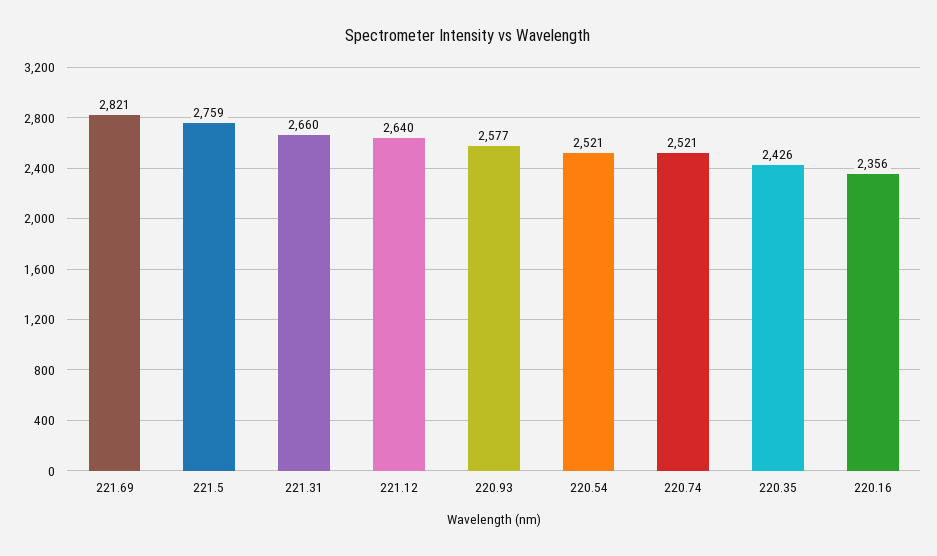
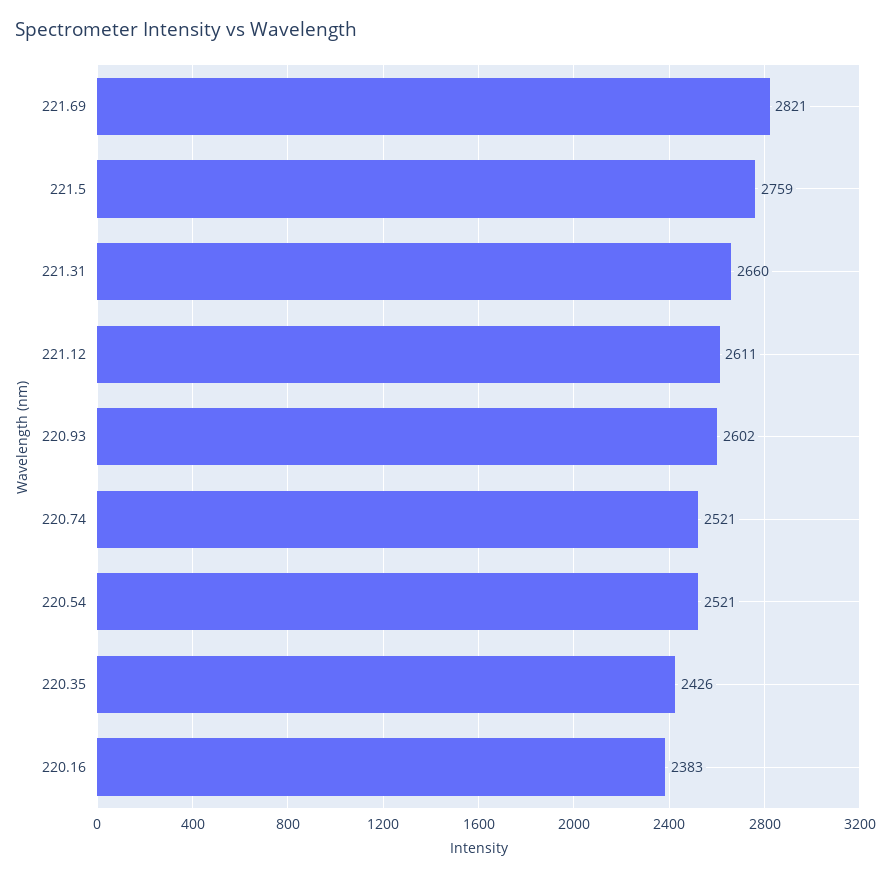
  {
    "221.69": 2821,
    "221.5": 2759,
    "221.31": 2660,
-   "221.12": 2640,
+   "221.12": 2611,
-   "220.93": 2577,
+   "220.93": 2602,
    "220.54": 2521,
    "220.74": 2521,
    "220.35": 2426,
-   "220.16": 2356
+   "220.16": 2383
  }

